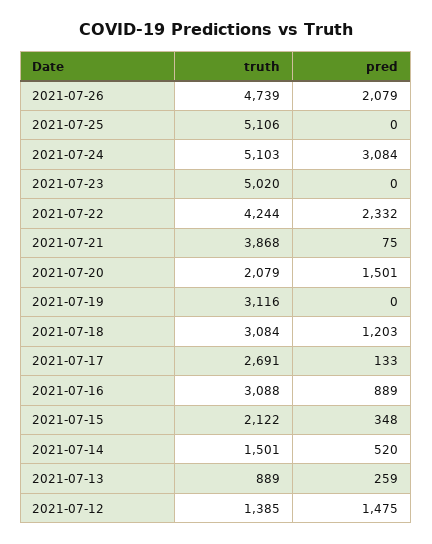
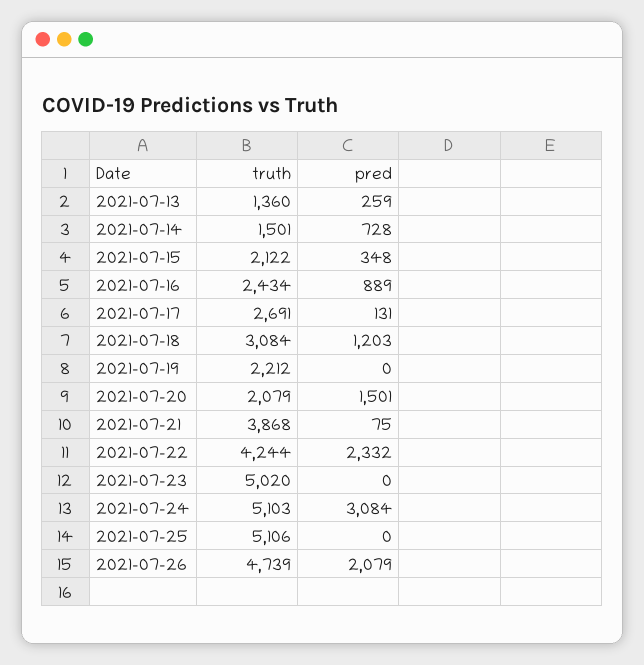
  {
    "truth": {
      "2021-07-26": 4739,
      "2021-07-25": 5106,
      "2021-07-24": 5103,
      "2021-07-23": 5020,
      "2021-07-22": 4244,
      "2021-07-21": 3868,
      "2021-07-20": 2079,
-     "2021-07-19": 3116,
+     "2021-07-19": 2212,
      "2021-07-18": 3084,
      "2021-07-17": 2691,
-     "2021-07-16": 3088,
+     "2021-07-16": 2434,
      "2021-07-15": 2122,
      "2021-07-14": 1501,
-     "2021-07-13": 889,
+     "2021-07-13": 1360
-     "2021-07-12": 1385
    },
    "pred": {
      "2021-07-26": 2079,
      "2021-07-25": 0,
      "2021-07-24": 3084,
      "2021-07-23": 0,
      "2021-07-22": 2332,
      "2021-07-21": 75,
      "2021-07-20": 1501,
      "2021-07-19": 0,
      "2021-07-18": 1203,
-     "2021-07-17": 133,
+     "2021-07-17": 131,
      "2021-07-16": 889,
      "2021-07-15": 348,
-     "2021-07-14": 520,
+     "2021-07-14": 728,
-     "2021-07-13": 259,
+     "2021-07-13": 259
-     "2021-07-12": 1475
    }
  }

